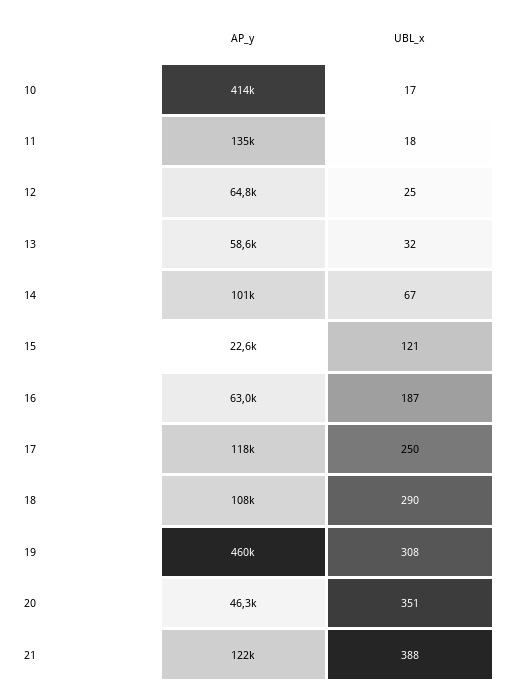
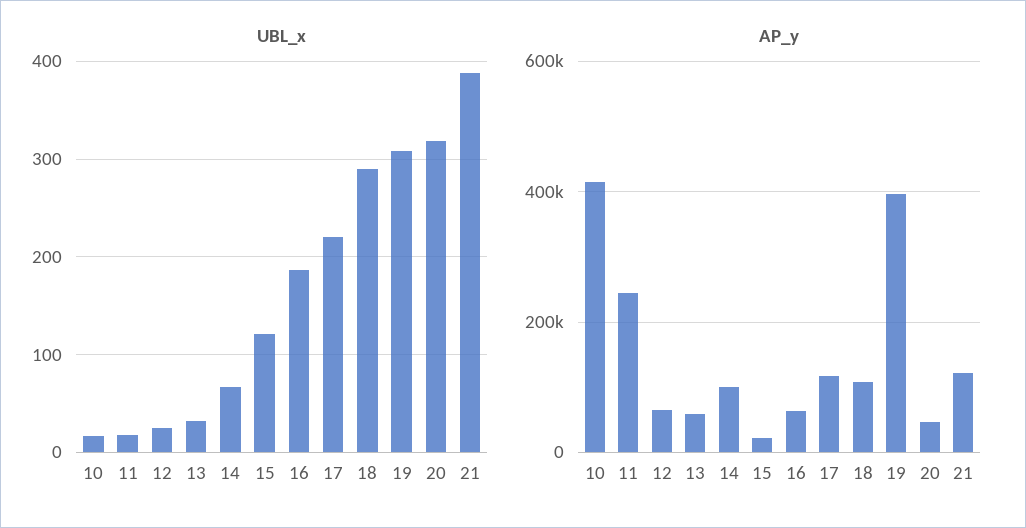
  {
    "AP_y": {
      "10": 414000,
-     "11": 135000,
+     "11": 240000,
      "12": 64800,
      "13": 58600,
      "14": 101000,
      "15": 22600,
      "16": 63000,
      "17": 118000,
      "18": 108000,
-     "19": 460000,
+     "19": 400000,
      "20": 46300,
      "21": 122000
    },
    "UBL_x": {
      "10": 17,
      "11": 18,
      "12": 25,
      "13": 32,
      "14": 67,
      "15": 121,
      "16": 187,
-     "17": 250,
+     "17": 220,
      "18": 290,
      "19": 308,
-     "20": 351,
+     "20": 320,
      "21": 388
    }
  }

